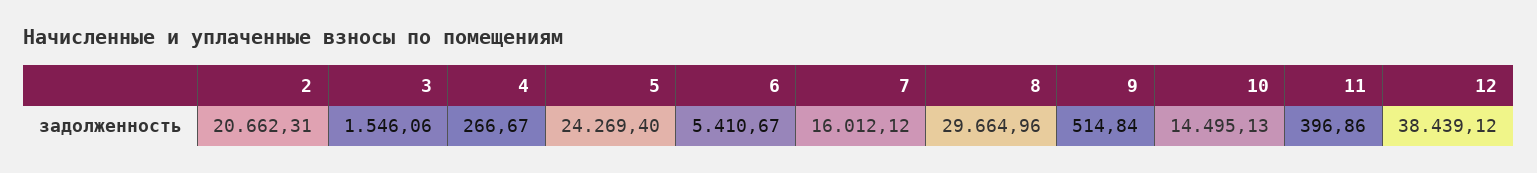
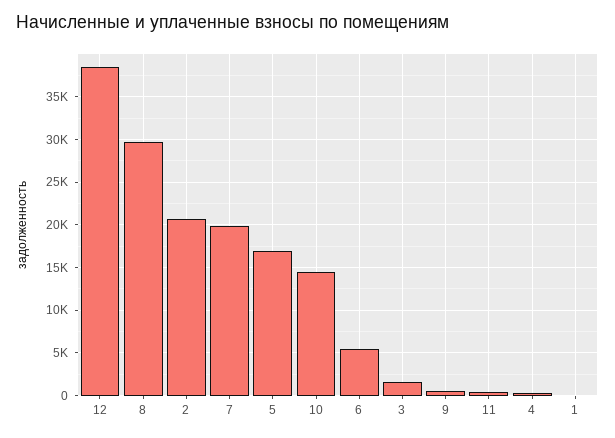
  {
    "2": 20662.31,
    "3": 1546.06,
    "4": 266.67,
-   "5": 24269.4,
+   "5": 17000,
    "6": 5410.67,
-   "7": 16012.12,
+   "7": 20000,
    "8": 29664.96,
    "9": 514.84,
    "10": 14495.13,
    "11": 396.86,
-   "12": 38439.12
+   "12": 38439.12,
+   "1": 0
  }

